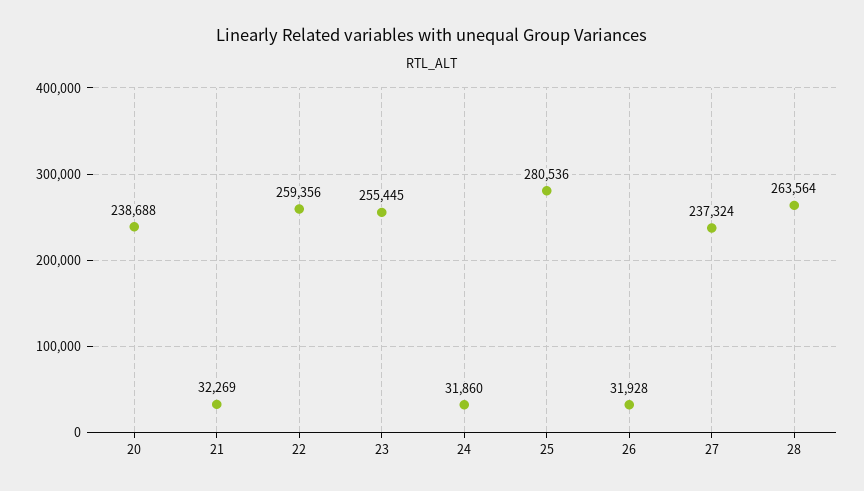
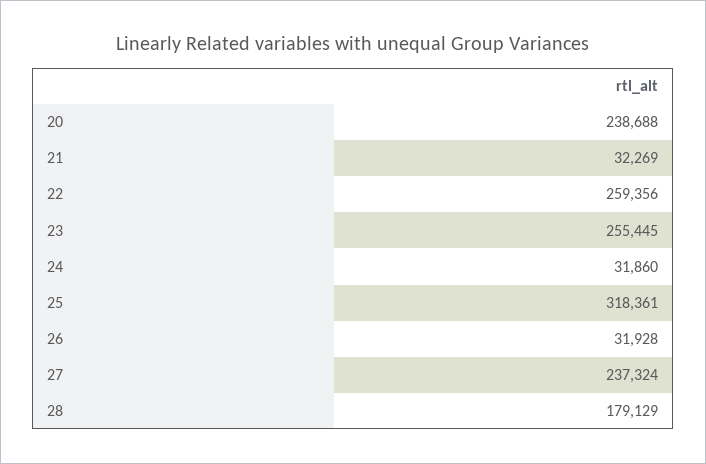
  {
    "20": 238688,
    "21": 32269,
    "22": 259356,
    "23": 255445,
    "24": 31860,
-   "25": 280536,
+   "25": 318361,
    "26": 31928,
    "27": 237324,
-   "28": 263564
+   "28": 179129
  }

